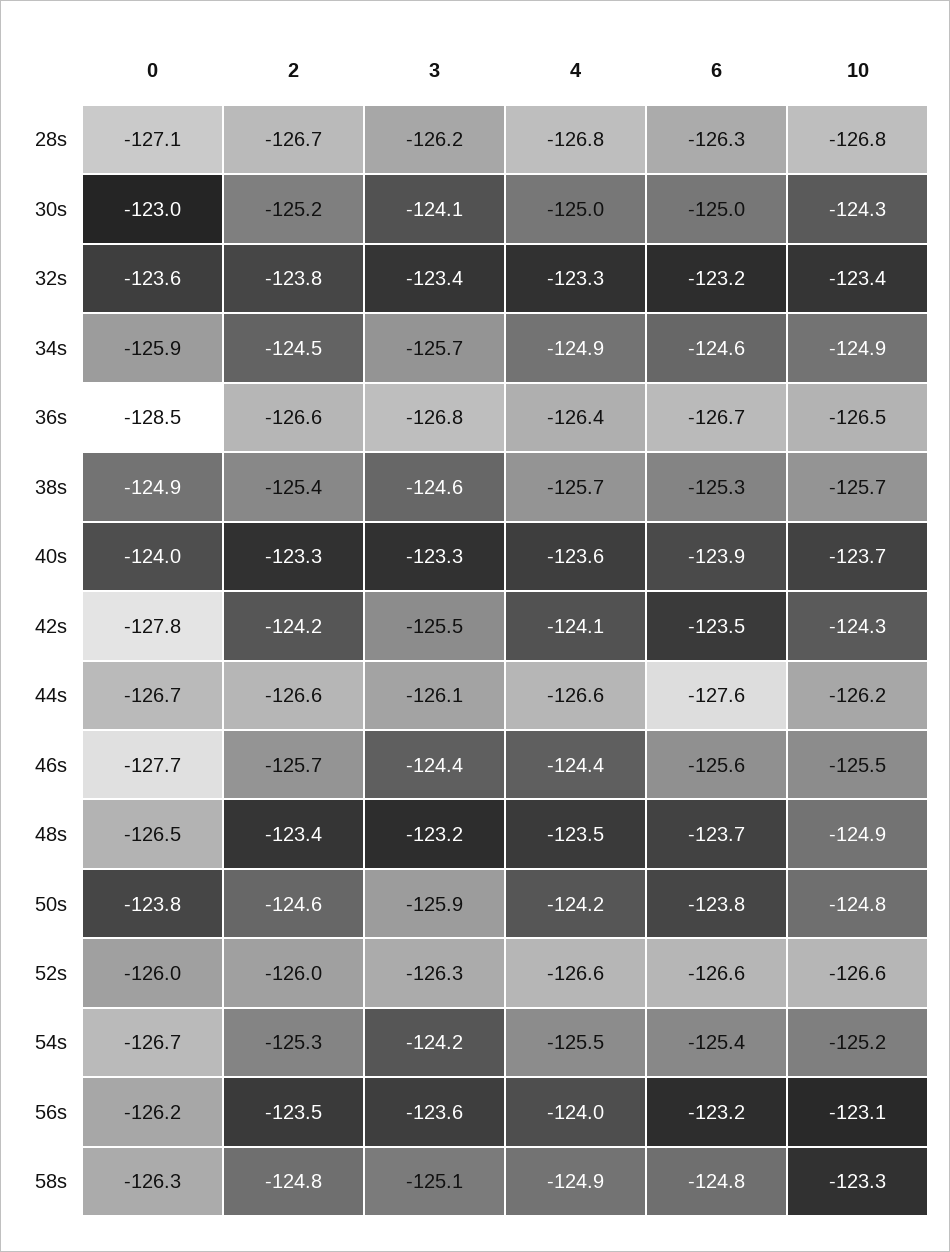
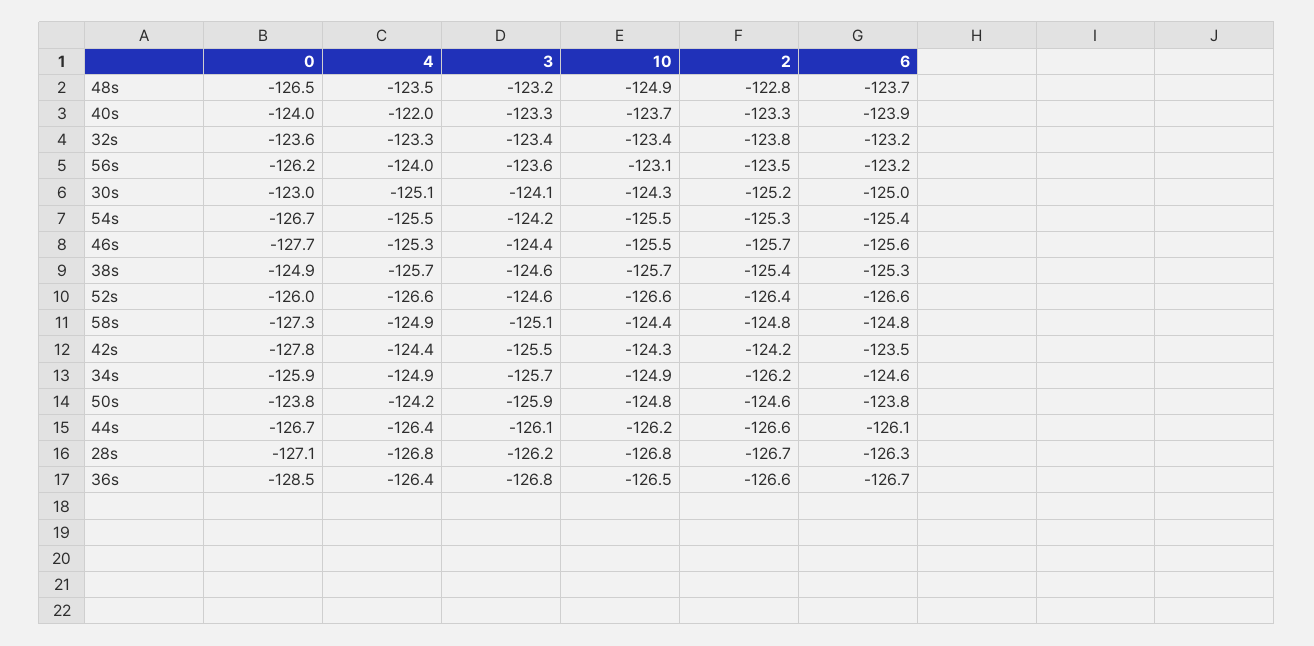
  {
    "0": {
      "28s": -127.1,
      "30s": -123,
      "32s": -123.6,
      "34s": -125.9,
      "36s": -128.5,
      "38s": -124.9,
      "40s": -124,
      "42s": -127.8,
      "44s": -126.7,
      "46s": -127.7,
      "48s": -126.5,
      "50s": -123.8,
      "52s": -126,
      "54s": -126.7,
      "56s": -126.2,
-     "58s": -126.3
+     "58s": -127.3
    },
    "2": {
      "28s": -126.7,
      "30s": -125.2,
      "32s": -123.8,
-     "34s": -124.5,
+     "34s": -126.2,
      "36s": -126.6,
      "38s": -125.4,
      "40s": -123.3,
      "42s": -124.2,
      "44s": -126.6,
      "46s": -125.7,
-     "48s": -123.4,
+     "48s": -122.8,
      "50s": -124.6,
-     "52s": -126,
+     "52s": -126.4,
      "54s": -125.3,
      "56s": -123.5,
      "58s": -124.8
    },
    "3": {
      "28s": -126.2,
      "30s": -124.1,
      "32s": -123.4,
      "34s": -125.7,
      "36s": -126.8,
      "38s": -124.6,
      "40s": -123.3,
      "42s": -125.5,
      "44s": -126.1,
      "46s": -124.4,
      "48s": -123.2,
      "50s": -125.9,
-     "52s": -126.3,
+     "52s": -124.6,
      "54s": -124.2,
      "56s": -123.6,
      "58s": -125.1
    },
    "4": {
      "28s": -126.8,
-     "30s": -125,
+     "30s": -125.1,
      "32s": -123.3,
      "34s": -124.9,
      "36s": -126.4,
      "38s": -125.7,
-     "40s": -123.6,
+     "40s": -122,
-     "42s": -124.1,
+     "42s": -124.4,
-     "44s": -126.6,
+     "44s": -126.4,
-     "46s": -124.4,
+     "46s": -125.3,
      "48s": -123.5,
      "50s": -124.2,
      "52s": -126.6,
      "54s": -125.5,
      "56s": -124,
      "58s": -124.9
    },
    "6": {
      "28s": -126.3,
      "30s": -125,
      "32s": -123.2,
      "34s": -124.6,
      "36s": -126.7,
      "38s": -125.3,
      "40s": -123.9,
      "42s": -123.5,
-     "44s": -127.6,
+     "44s": -126.1,
      "46s": -125.6,
      "48s": -123.7,
      "50s": -123.8,
      "52s": -126.6,
      "54s": -125.4,
      "56s": -123.2,
      "58s": -124.8
    },
    "10": {
      "28s": -126.8,
      "30s": -124.3,
      "32s": -123.4,
      "34s": -124.9,
      "36s": -126.5,
      "38s": -125.7,
      "40s": -123.7,
      "42s": -124.3,
      "44s": -126.2,
      "46s": -125.5,
      "48s": -124.9,
      "50s": -124.8,
      "52s": -126.6,
-     "54s": -125.2,
+     "54s": -125.5,
      "56s": -123.1,
-     "58s": -123.3
+     "58s": -124.4
    }
  }

